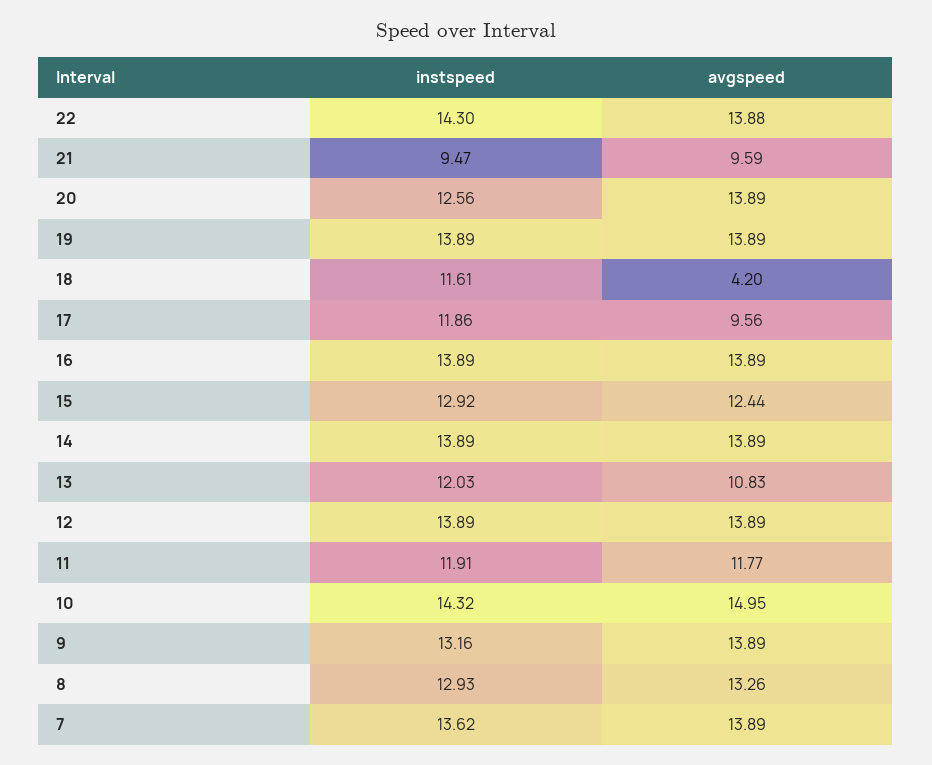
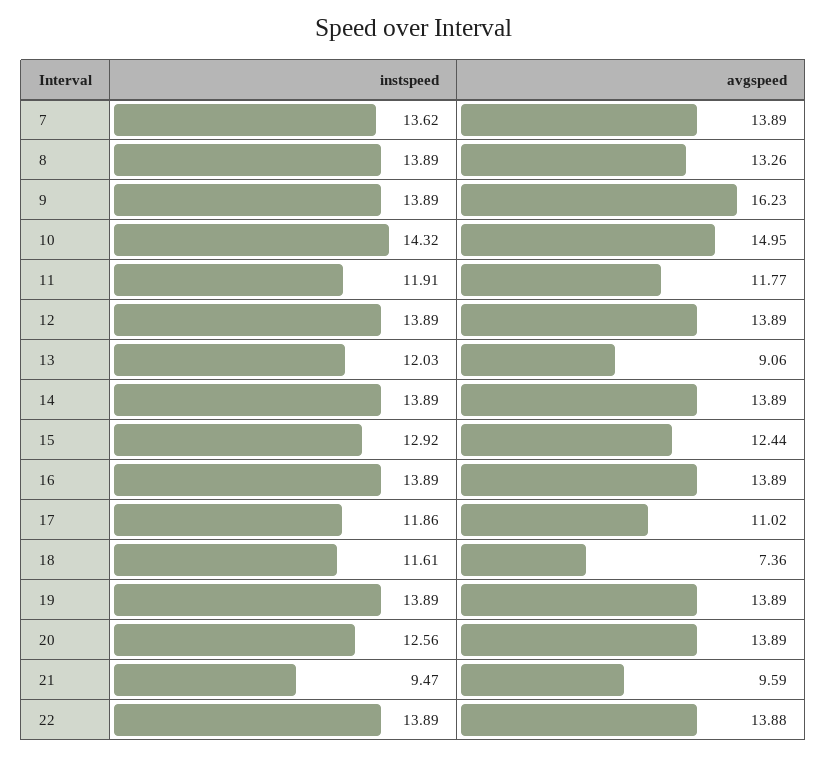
  {
    "instspeed": {
-     "22": 14.3,
+     "22": 13.89,
      "21": 9.47,
      "20": 12.56,
      "19": 13.89,
      "18": 11.61,
      "17": 11.86,
      "16": 13.89,
      "15": 12.92,
      "14": 13.89,
      "13": 12.03,
      "12": 13.89,
      "11": 11.91,
      "10": 14.32,
-     "9": 13.16,
+     "9": 13.89,
-     "8": 12.93,
+     "8": 13.89,
      "7": 13.62
    },
    "avgspeed": {
      "22": 13.88,
      "21": 9.59,
      "20": 13.89,
      "19": 13.89,
-     "18": 4.2,
+     "18": 7.36,
-     "17": 9.56,
+     "17": 11.02,
      "16": 13.89,
      "15": 12.44,
      "14": 13.89,
-     "13": 10.83,
+     "13": 9.06,
      "12": 13.89,
      "11": 11.77,
      "10": 14.95,
-     "9": 13.89,
+     "9": 16.23,
      "8": 13.26,
      "7": 13.89
    }
  }

